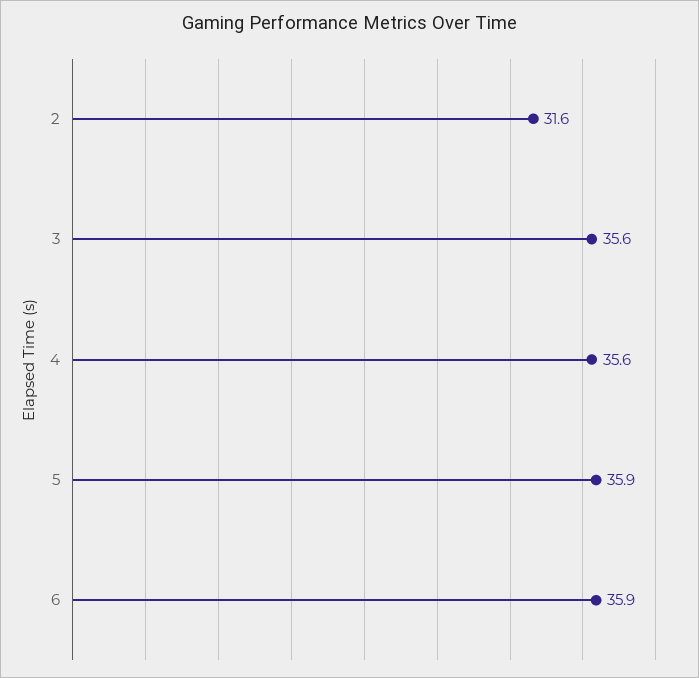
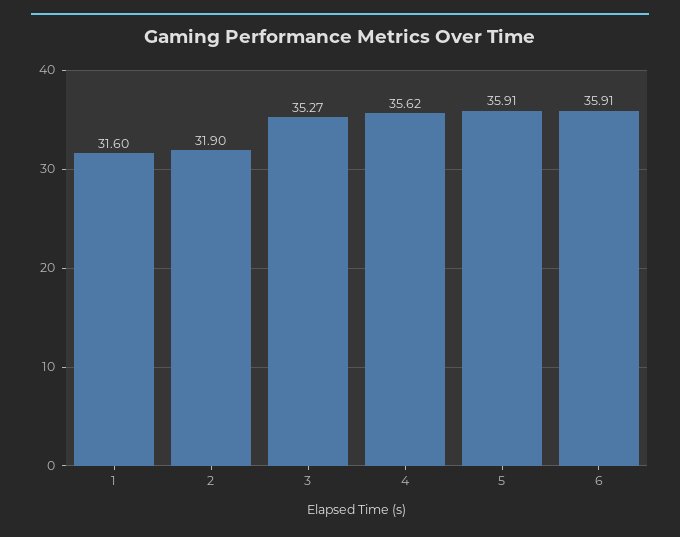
  {
-   "2": 31.6,
+   "2": 31.9,
-   "3": 35.6,
+   "3": 35.27,
    "4": 35.62,
    "5": 35.91,
-   "6": 35.91
+   "6": 35.91,
+   "1": 31.6
  }

